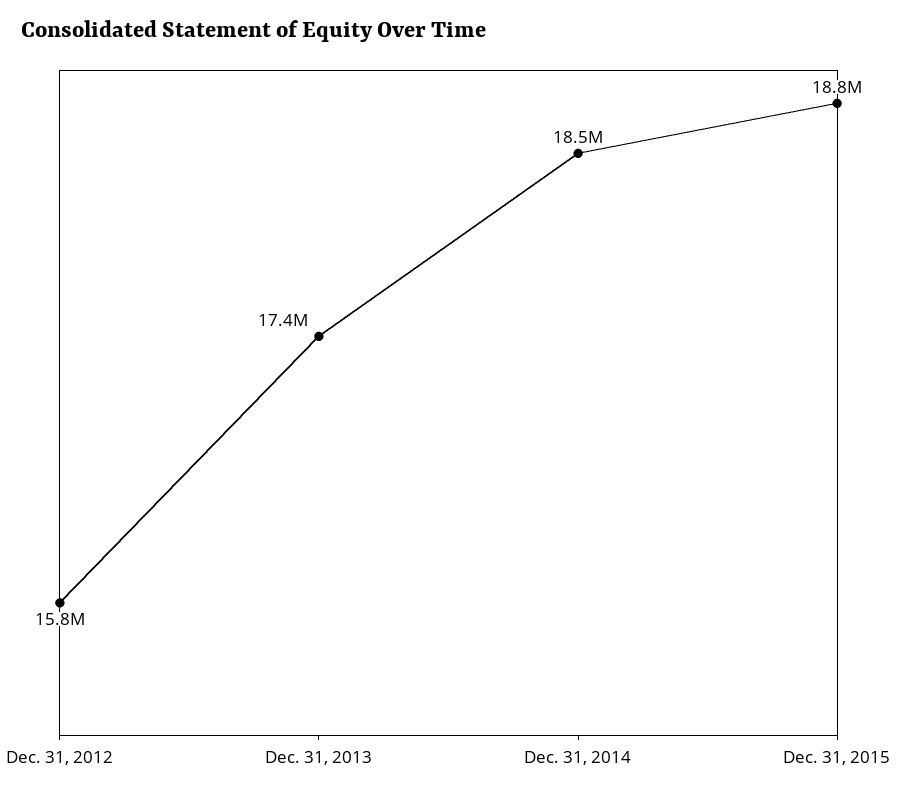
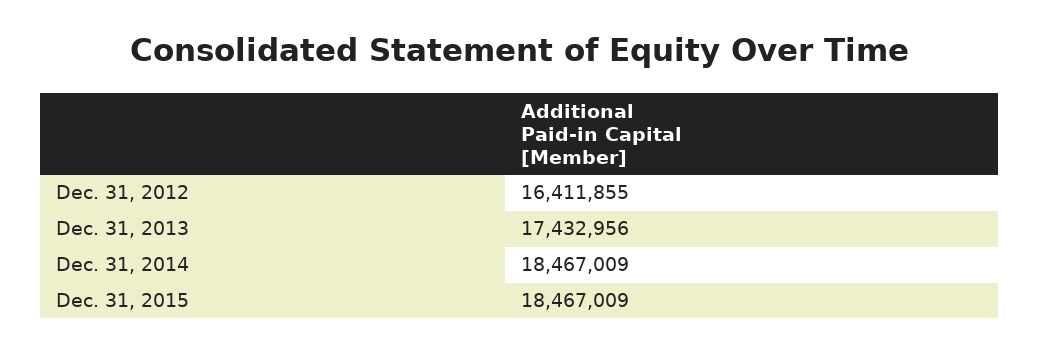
  {
-   "Dec. 31, 2012": 15800000,
+   "Dec. 31, 2012": 16411855,
    "Dec. 31, 2013": 17432956,
    "Dec. 31, 2014": 18467009,
-   "Dec. 31, 2015": 18800000
+   "Dec. 31, 2015": 18467009
  }

